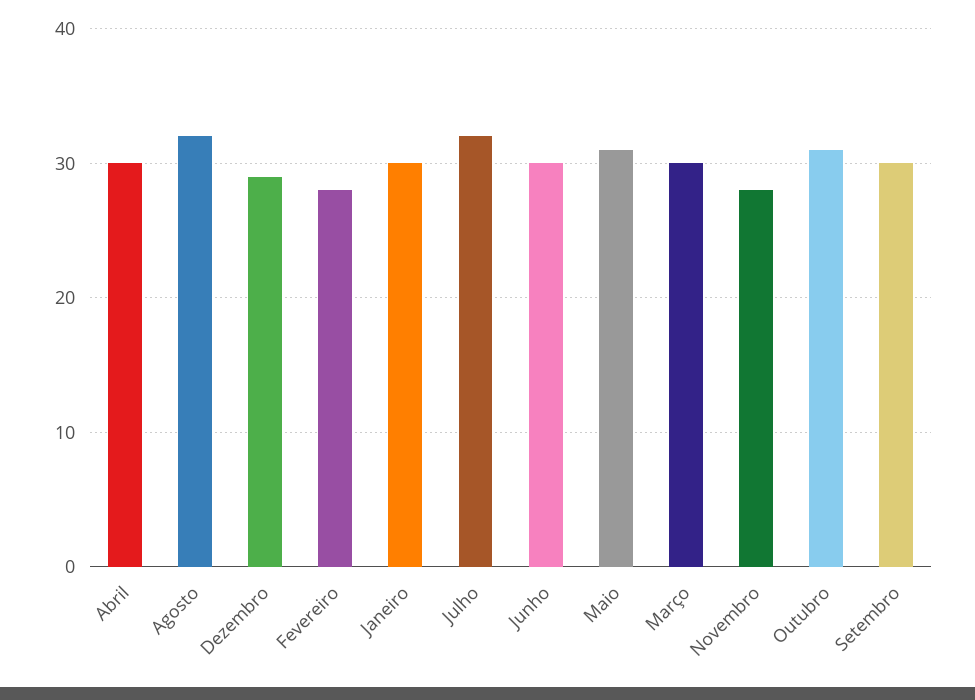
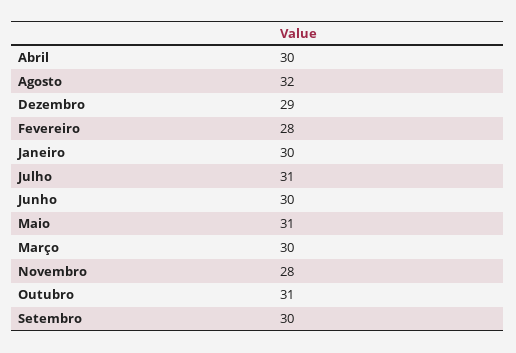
  {
    "Abril": 30,
    "Agosto": 32,
    "Dezembro": 29,
    "Fevereiro": 28,
    "Janeiro": 30,
-   "Julho": 32,
+   "Julho": 31,
    "Junho": 30,
    "Maio": 31,
    "Março": 30,
    "Novembro": 28,
    "Outubro": 31,
    "Setembro": 30
  }

